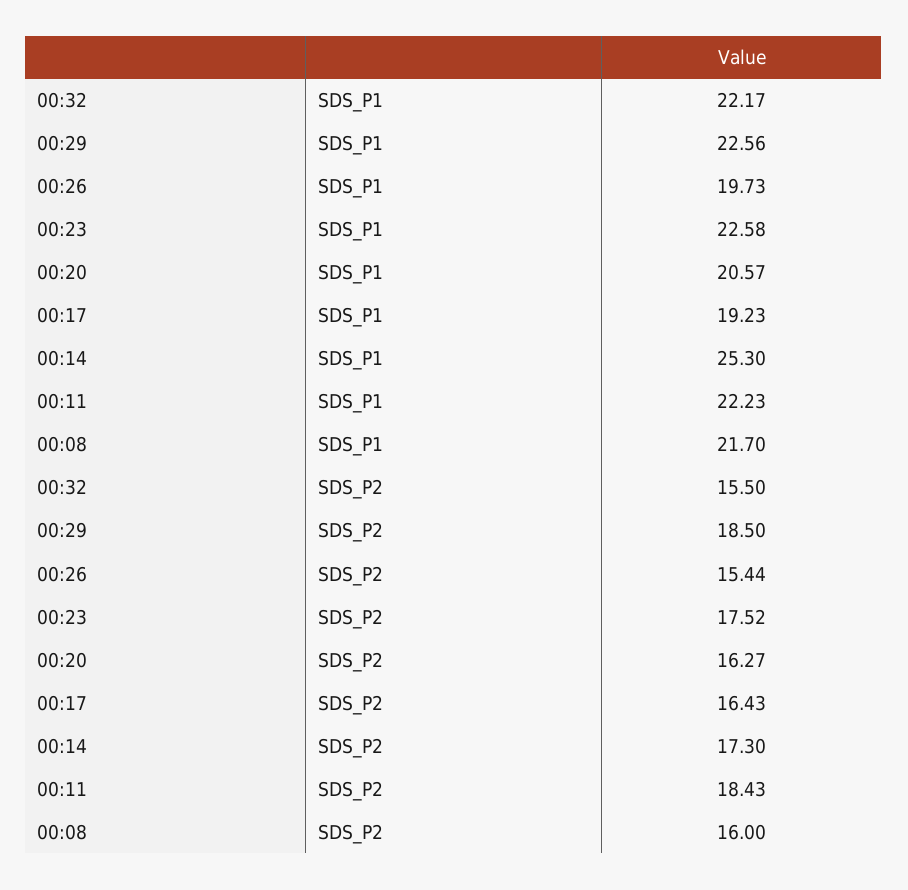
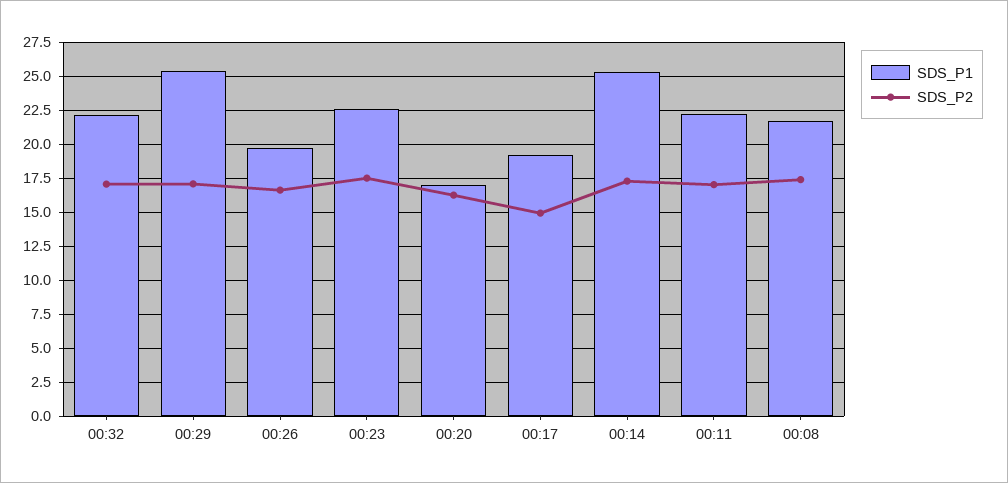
  {
    "SDS_P1": {
      "00:32": 22.17,
-     "00:29": 22.56,
+     "00:29": 25.5,
      "00:26": 19.73,
      "00:23": 22.58,
-     "00:20": 20.57,
+     "00:20": 17,
      "00:17": 19.23,
      "00:14": 25.3,
      "00:11": 22.23,
      "00:08": 21.7
    },
    "SDS_P2": {
-     "00:32": 15.5,
+     "00:32": 17,
-     "00:29": 18.5,
+     "00:29": 17,
-     "00:26": 15.44,
+     "00:26": 16.5,
      "00:23": 17.52,
      "00:20": 16.27,
-     "00:17": 16.43,
+     "00:17": 15,
      "00:14": 17.3,
-     "00:11": 18.43,
+     "00:11": 17,
-     "00:08": 16
+     "00:08": 17.5
    }
  }

